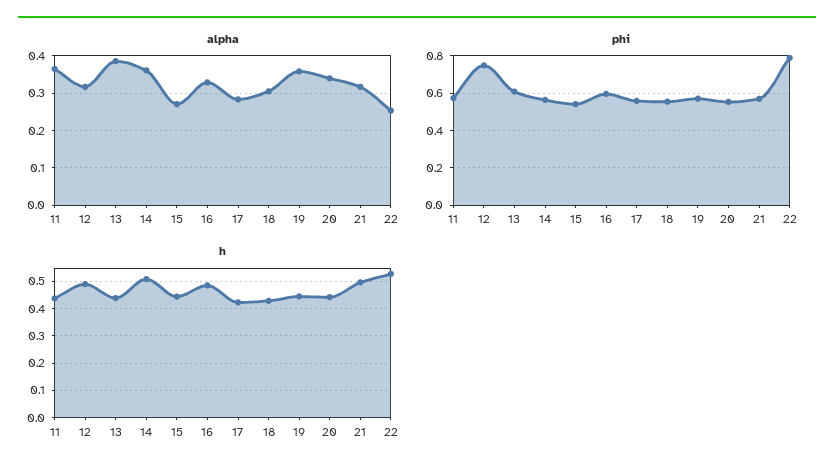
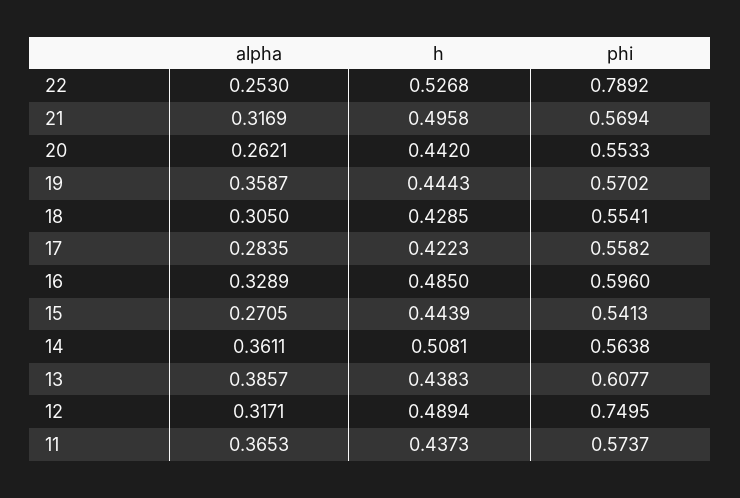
  {
    "alpha": {
      "11": 0.3653,
      "12": 0.3171,
      "13": 0.3857,
      "14": 0.3611,
      "15": 0.2705,
      "16": 0.3289,
      "17": 0.2835,
      "18": 0.305,
      "19": 0.3587,
-     "20": 0.34,
+     "20": 0.2621,
      "21": 0.3169,
      "22": 0.253
    },
    "phi": {
      "11": 0.5737,
      "12": 0.7495,
      "13": 0.6077,
      "14": 0.5638,
      "15": 0.5413,
      "16": 0.596,
      "17": 0.5582,
      "18": 0.5541,
      "19": 0.5702,
      "20": 0.5533,
      "21": 0.5694,
      "22": 0.7892
    },
    "h": {
      "11": 0.4373,
      "12": 0.4894,
      "13": 0.4383,
      "14": 0.5081,
      "15": 0.4439,
      "16": 0.485,
      "17": 0.4223,
      "18": 0.4285,
      "19": 0.4443,
      "20": 0.442,
      "21": 0.4958,
      "22": 0.5268
    }
  }

